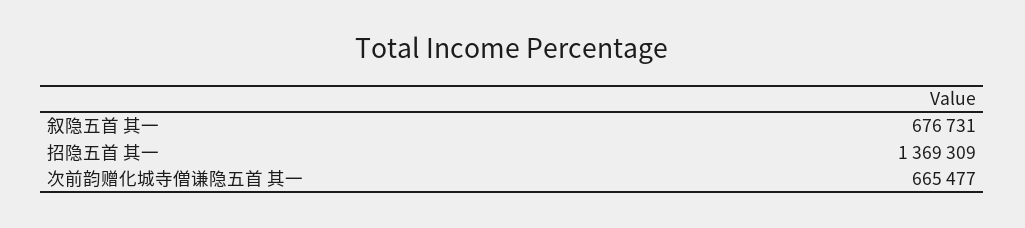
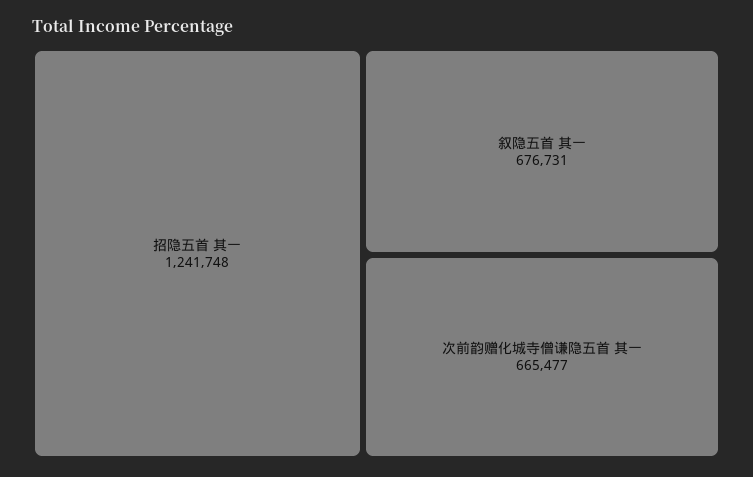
  {
    "叙隐五首 其一": 676731,
-   "招隐五首 其一": 1369309,
+   "招隐五首 其一": 1241748,
    "次前韵赠化城寺僧谦隐五首 其一": 665477
  }

